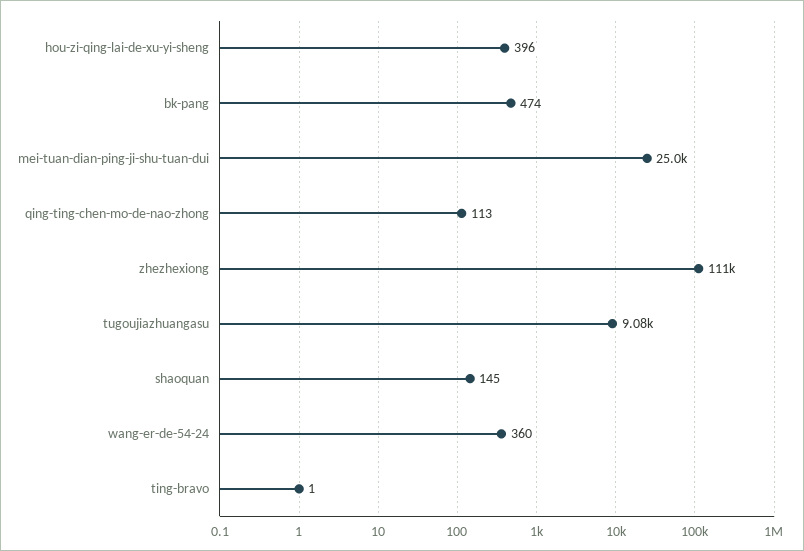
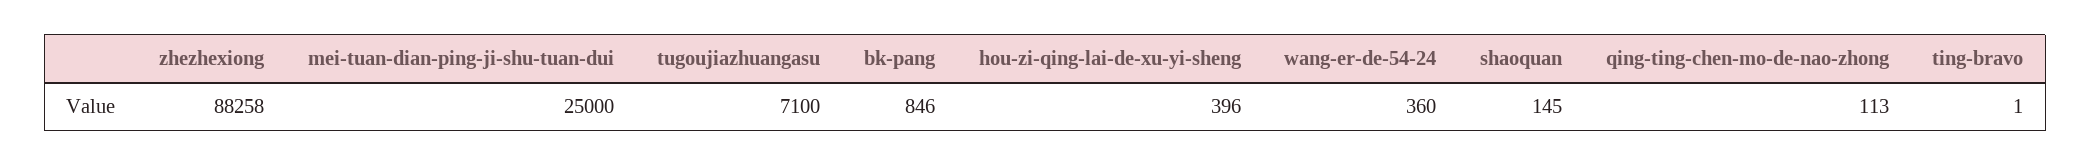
  {
    "hou-zi-qing-lai-de-xu-yi-sheng": 396,
-   "bk-pang": 474,
+   "bk-pang": 846,
    "mei-tuan-dian-ping-ji-shu-tuan-dui": 25000,
    "qing-ting-chen-mo-de-nao-zhong": 113,
-   "zhezhexiong": 111000,
+   "zhezhexiong": 88258,
-   "tugoujiazhuangasu": 9080,
+   "tugoujiazhuangasu": 7100,
    "shaoquan": 145,
    "wang-er-de-54-24": 360,
    "ting-bravo": 1
  }

